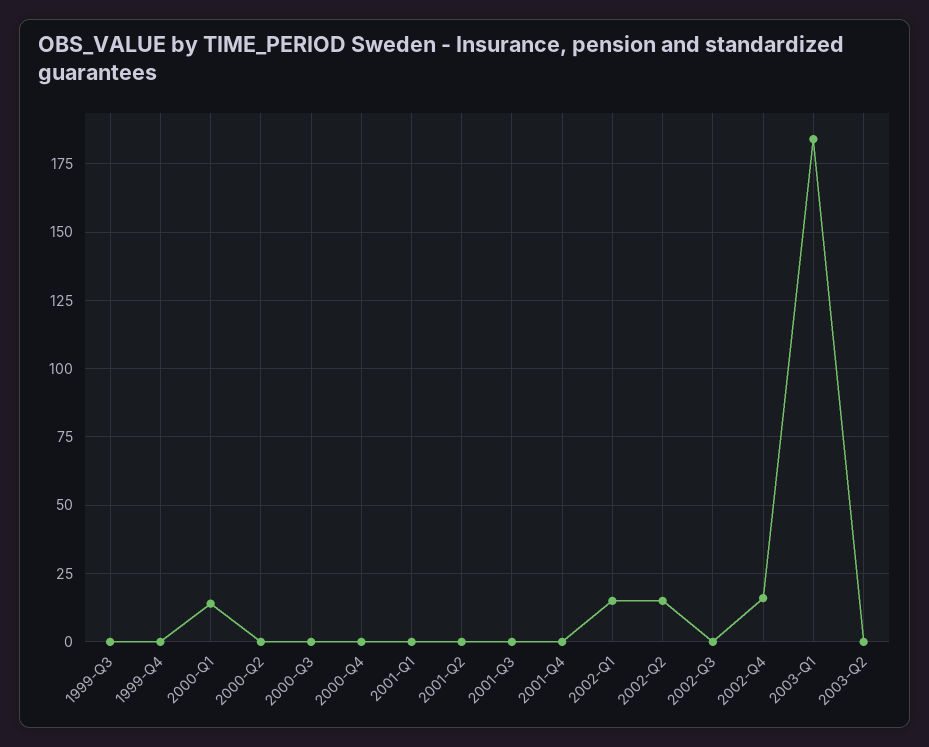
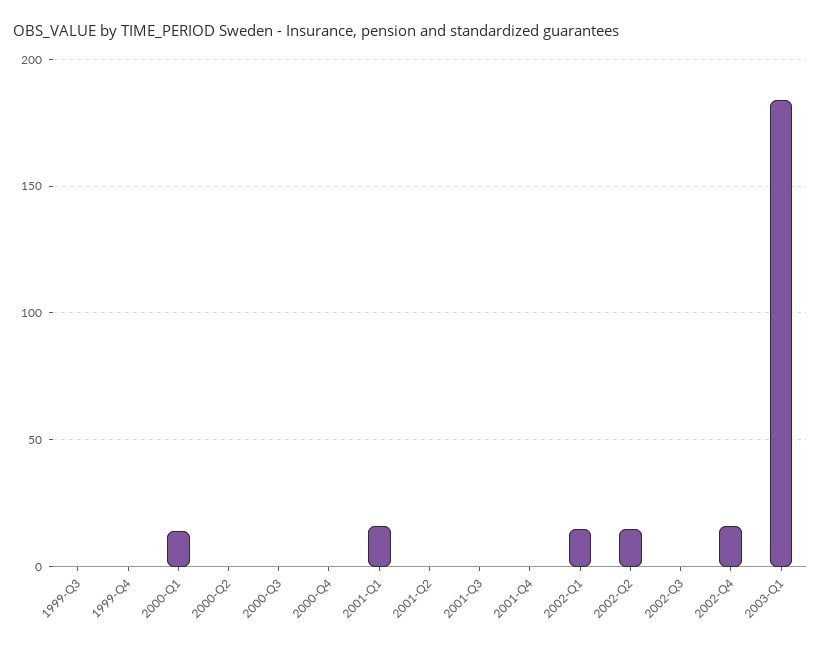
  {
    "1999-Q3": 0,
    "1999-Q4": 0,
    "2000-Q1": 15,
    "2000-Q2": 0,
    "2000-Q3": 0,
    "2000-Q4": 0,
-   "2001-Q1": 0,
+   "2001-Q1": 15,
    "2001-Q2": 0,
    "2001-Q3": 0,
    "2001-Q4": 0,
    "2002-Q1": 15,
    "2002-Q2": 15,
    "2002-Q3": 0,
    "2002-Q4": 15,
-   "2003-Q1": 185,
+   "2003-Q1": 185
-   "2003-Q2": 0
  }

